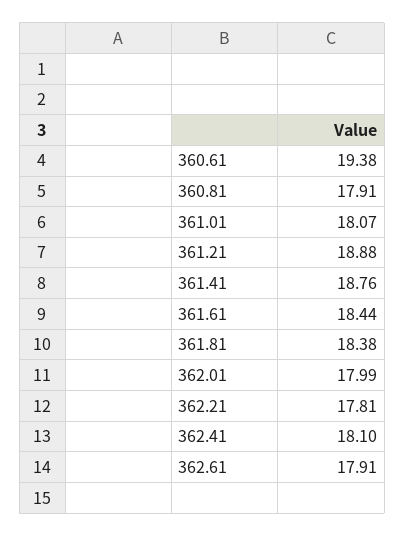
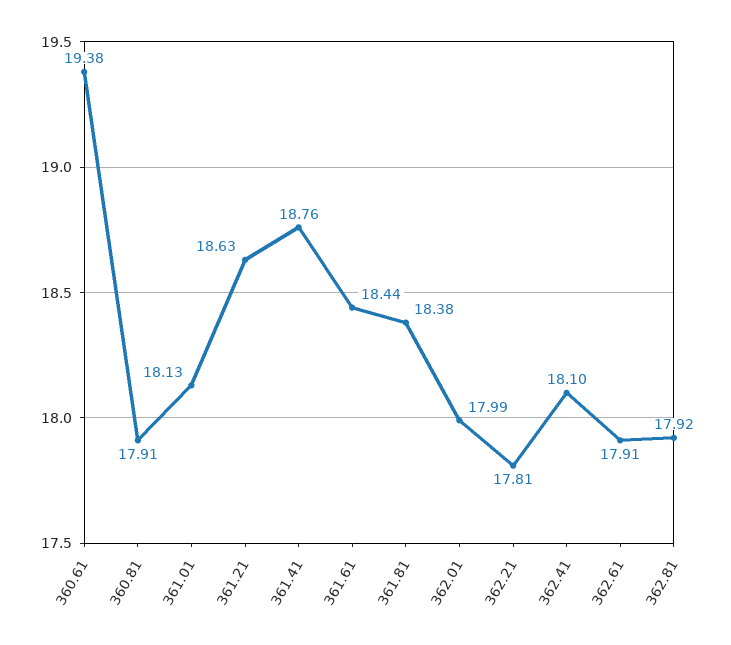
  {
    "360.61": 19.38,
    "360.81": 17.91,
-   "361.01": 18.07,
+   "361.01": 18.13,
-   "361.21": 18.88,
+   "361.21": 18.63,
    "361.41": 18.76,
    "361.61": 18.44,
    "361.81": 18.38,
    "362.01": 17.99,
    "362.21": 17.81,
    "362.41": 18.1,
-   "362.61": 17.91
+   "362.61": 17.91,
+   "362.81": 17.92
  }

